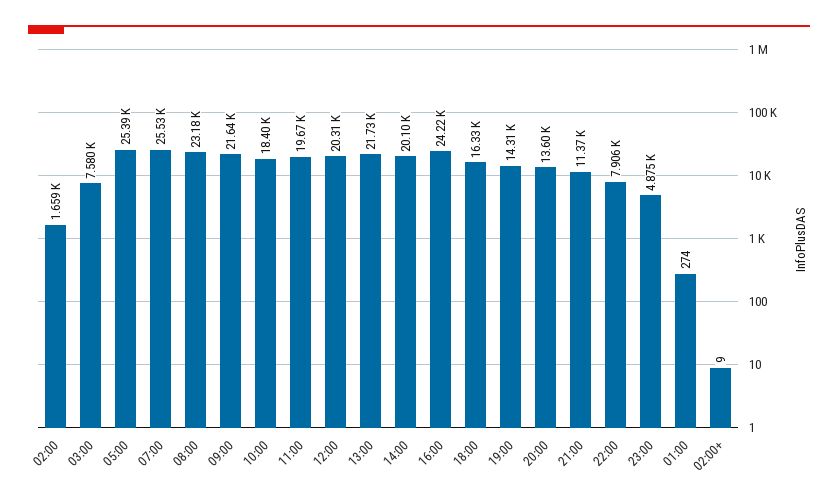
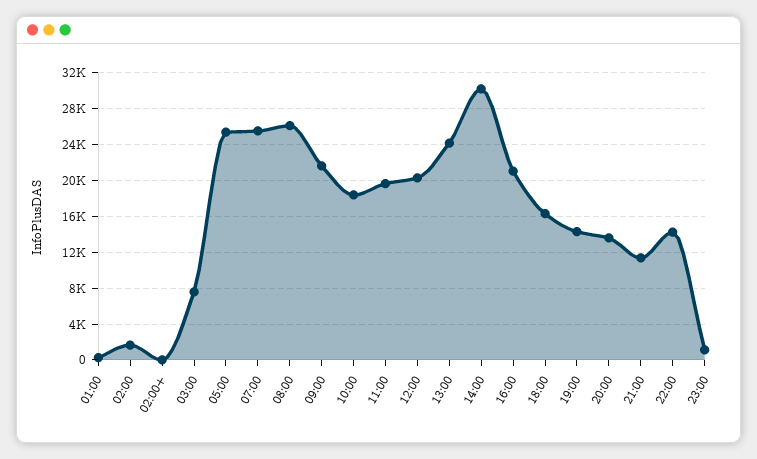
  {
    "02:00": 1659,
    "03:00": 7580,
    "05:00": 25390,
    "07:00": 25530,
-   "08:00": 23180,
+   "08:00": 26000,
    "09:00": 21640,
    "10:00": 18400,
    "11:00": 19670,
    "12:00": 20310,
-   "13:00": 21730,
+   "13:00": 24000,
-   "14:00": 20100,
+   "14:00": 30000,
-   "16:00": 24220,
+   "16:00": 21000,
    "18:00": 16330,
    "19:00": 14310,
    "20:00": 13600,
    "21:00": 11370,
-   "22:00": 7906,
+   "22:00": 14000,
-   "23:00": 4875,
+   "23:00": 1000,
    "01:00": 274,
    "02:00+": 9
  }

